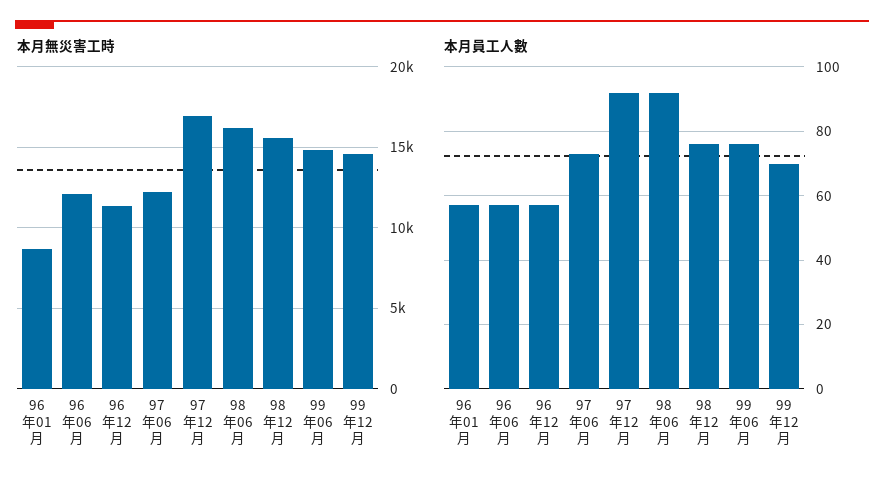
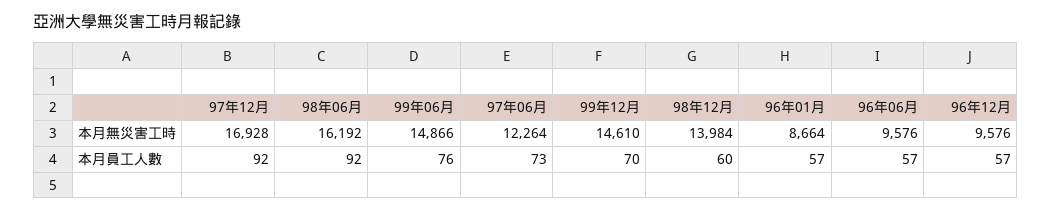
  {
    "本月無災害工時": {
      "96年01月": 8664,
-     "96年06月": 12000,
+     "96年06月": 9576,
-     "96年12月": 11500,
+     "96年12月": 9576,
      "97年06月": 12264,
      "97年12月": 16928,
      "98年06月": 16192,
-     "98年12月": 15500,
+     "98年12月": 13984,
      "99年06月": 14866,
      "99年12月": 14610
    },
    "本月員工人數": {
      "96年01月": 57,
      "96年06月": 57,
      "96年12月": 57,
      "97年06月": 73,
      "97年12月": 92,
      "98年06月": 92,
-     "98年12月": 75,
+     "98年12月": 60,
      "99年06月": 76,
      "99年12月": 70
    }
  }

